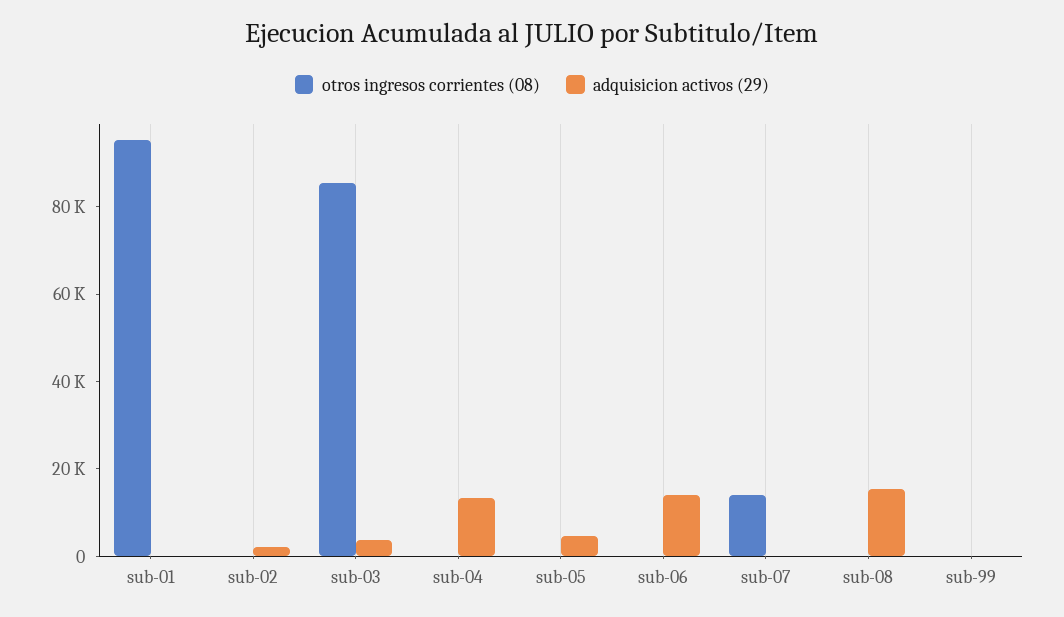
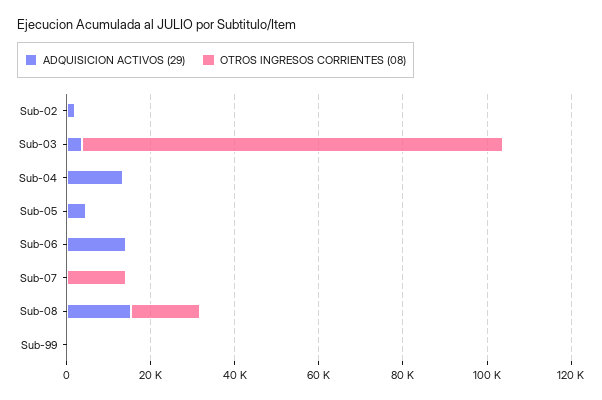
  {
    "otros ingresos corrientes (08)": {
-     "sub-01": 95000,
      "sub-02": 0,
-     "sub-03": 85000,
+     "sub-03": 100000,
      "sub-04": 0,
      "sub-05": 0,
      "sub-06": 0,
      "sub-07": 15000,
-     "sub-08": 0,
+     "sub-08": 15000,
      "sub-99": 0
    },
    "adquisicion activos (29)": {
-     "sub-01": 0,
      "sub-02": 0,
      "sub-03": 5000,
      "sub-04": 15000,
      "sub-05": 5000,
      "sub-06": 15000,
      "sub-07": 0,
      "sub-08": 15000,
      "sub-99": 0
    }
  }

